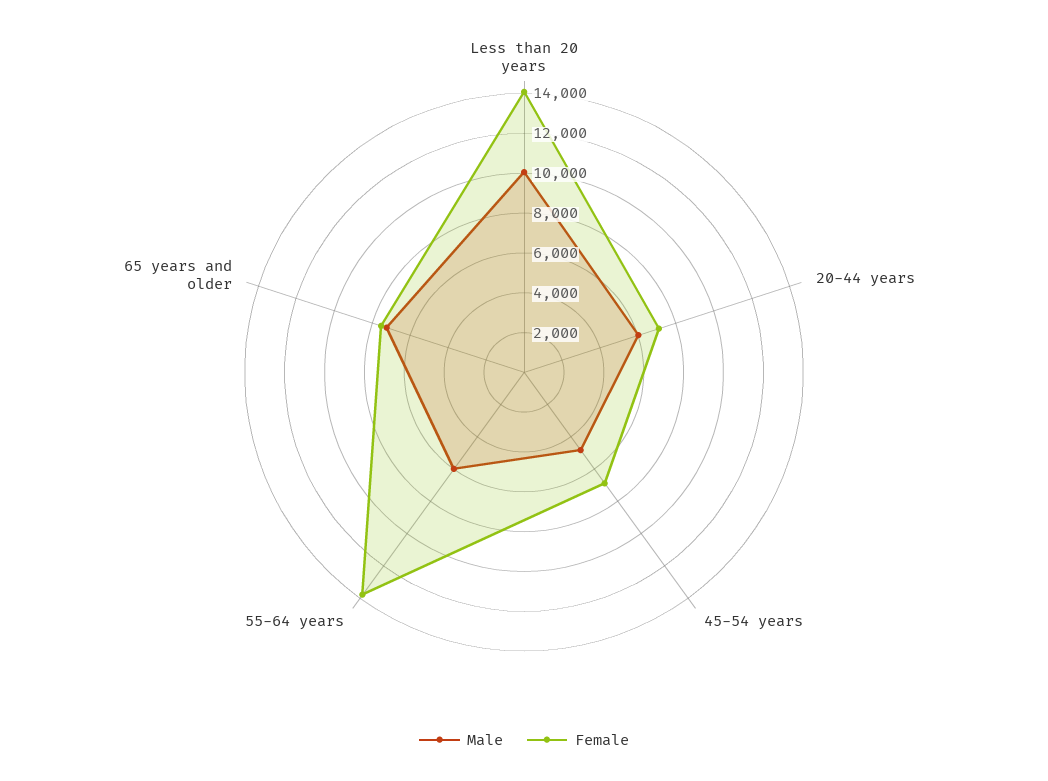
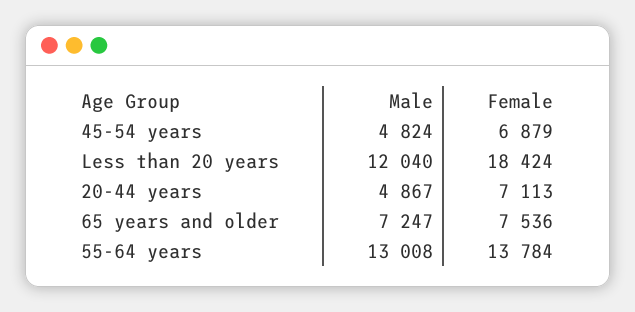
  {
    "Male": {
-     "Less than 20 years": 10000,
+     "Less than 20 years": 12040,
-     "20-44 years": 6000,
+     "20-44 years": 4867,
      "45-54 years": 4824,
-     "55-64 years": 6000,
+     "55-64 years": 13008,
      "65 years and older": 7247
    },
    "Female": {
-     "Less than 20 years": 14000,
+     "Less than 20 years": 18424,
      "20-44 years": 7113,
      "45-54 years": 6879,
      "55-64 years": 13784,
      "65 years and older": 7536
    }
  }

